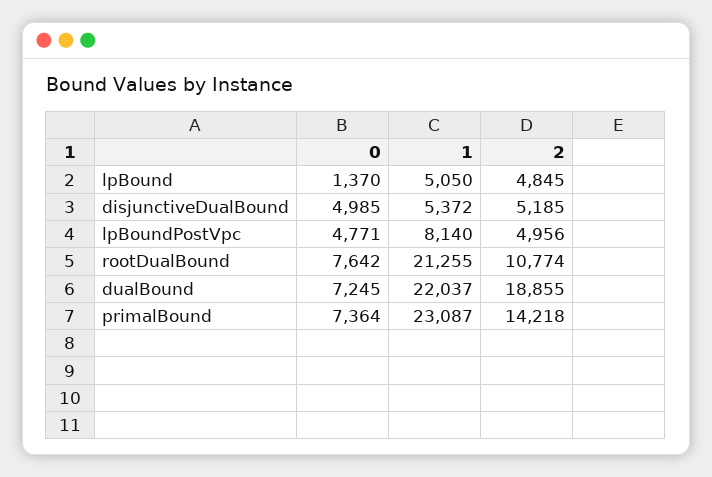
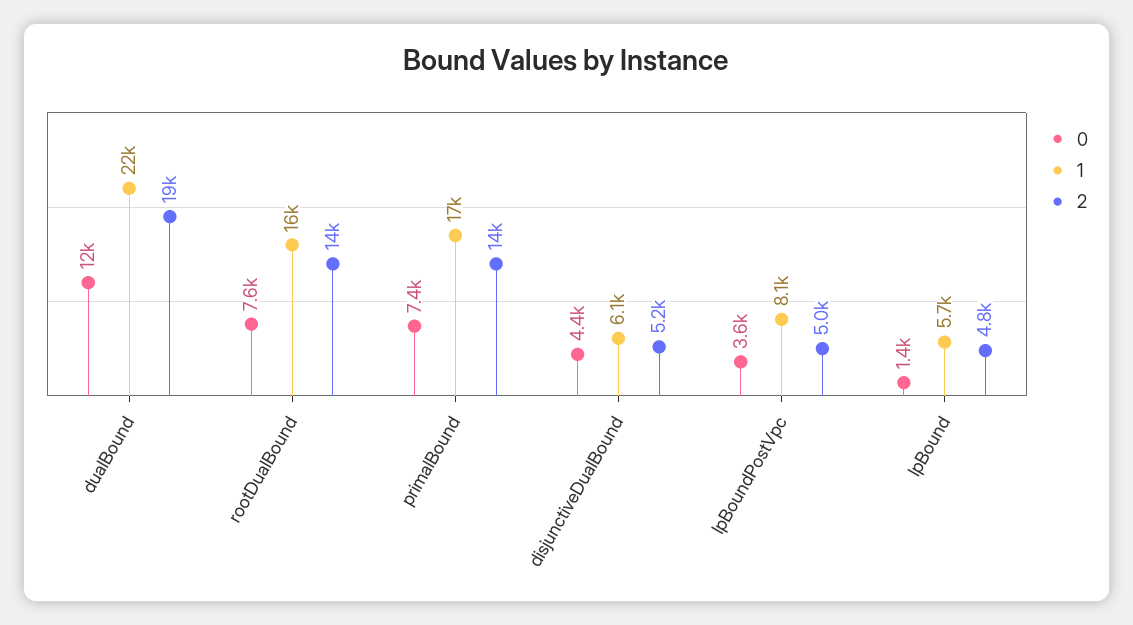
  {
    "0": {
      "lpBound": 1370,
-     "disjunctiveDualBound": 4985,
+     "disjunctiveDualBound": 4400,
-     "lpBoundPostVpc": 4771,
+     "lpBoundPostVpc": 3600,
      "rootDualBound": 7642,
-     "dualBound": 7245,
+     "dualBound": 12000,
      "primalBound": 7364
    },
    "1": {
-     "lpBound": 5050,
+     "lpBound": 5700,
-     "disjunctiveDualBound": 5372,
+     "disjunctiveDualBound": 6100,
      "lpBoundPostVpc": 8140,
-     "rootDualBound": 21255,
+     "rootDualBound": 16000,
      "dualBound": 22037,
-     "primalBound": 23087
+     "primalBound": 17000
    },
    "2": {
      "lpBound": 4845,
      "disjunctiveDualBound": 5185,
      "lpBoundPostVpc": 4956,
-     "rootDualBound": 10774,
+     "rootDualBound": 14000,
      "dualBound": 18855,
      "primalBound": 14218
    }
  }

